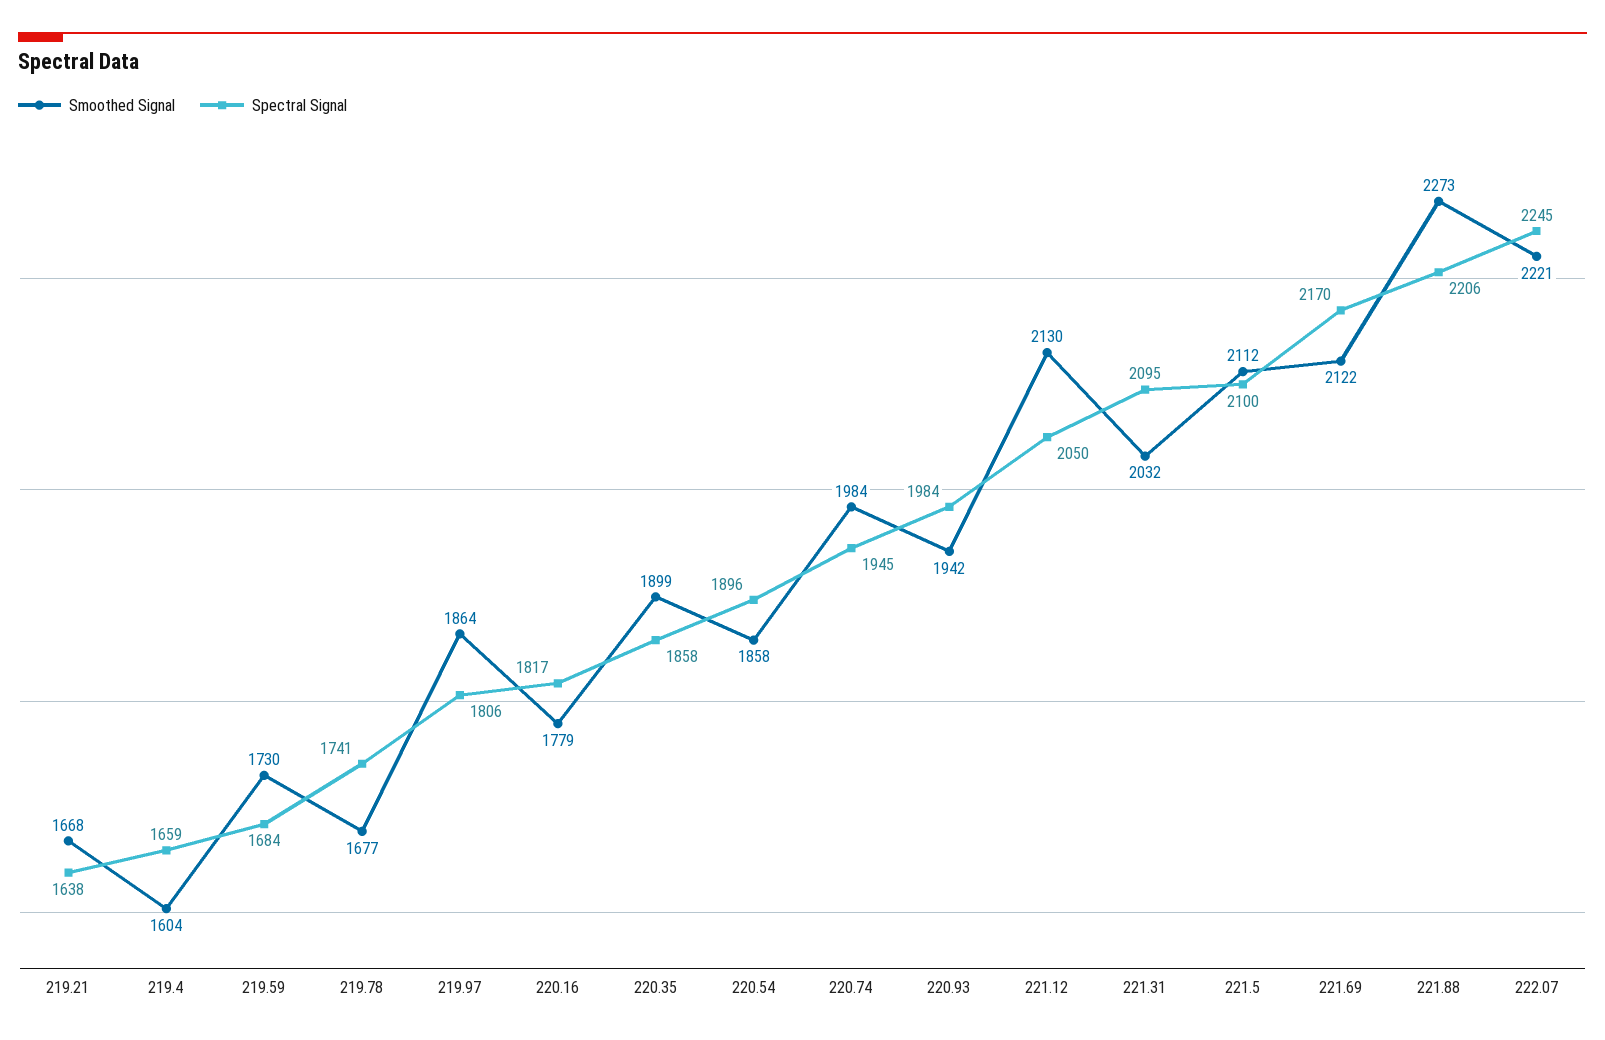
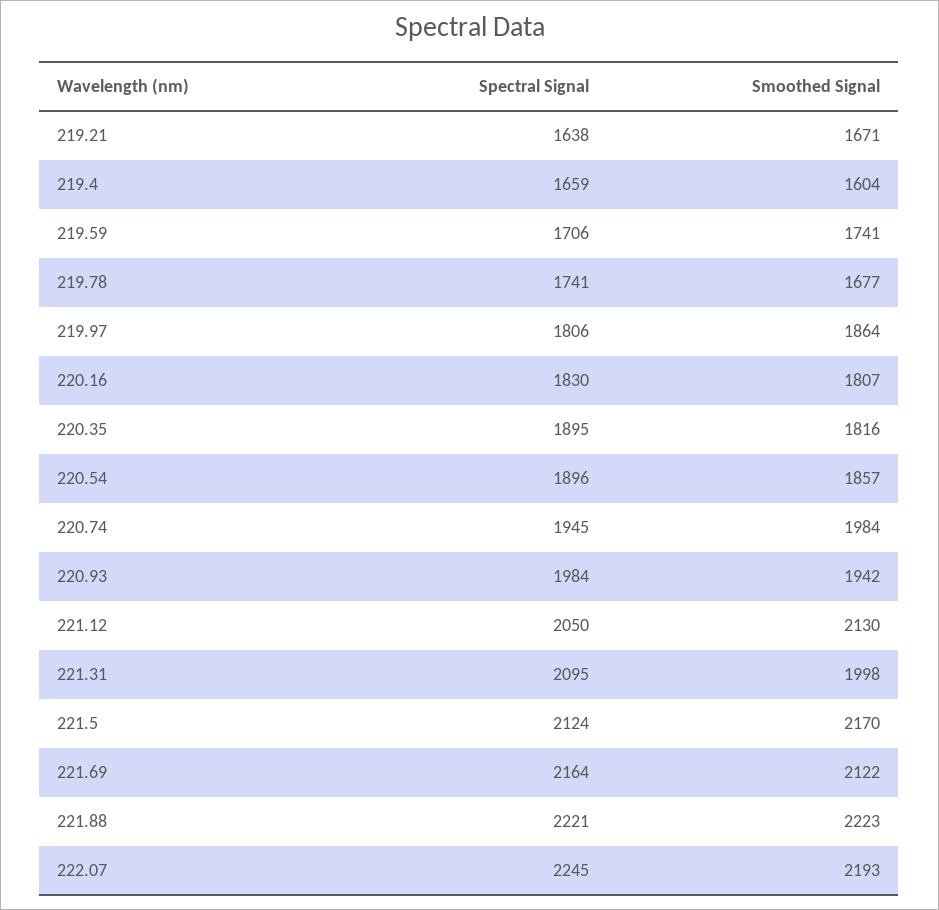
  {
    "Smoothed Signal": {
-     "219.21": 1668,
+     "219.21": 1671,
      "219.4": 1604,
-     "219.59": 1730,
+     "219.59": 1741,
      "219.78": 1677,
      "219.97": 1864,
-     "220.16": 1779,
+     "220.16": 1807,
-     "220.35": 1899,
+     "220.35": 1816,
-     "220.54": 1858,
+     "220.54": 1857,
      "220.74": 1984,
      "220.93": 1942,
      "221.12": 2130,
-     "221.31": 2032,
+     "221.31": 1998,
-     "221.5": 2112,
+     "221.5": 2170,
      "221.69": 2122,
-     "221.88": 2273,
+     "221.88": 2223,
-     "222.07": 2221
+     "222.07": 2193
    },
    "Spectral Signal": {
      "219.21": 1638,
      "219.4": 1659,
-     "219.59": 1684,
+     "219.59": 1706,
      "219.78": 1741,
      "219.97": 1806,
-     "220.16": 1817,
+     "220.16": 1830,
-     "220.35": 1858,
+     "220.35": 1895,
      "220.54": 1896,
      "220.74": 1945,
      "220.93": 1984,
      "221.12": 2050,
      "221.31": 2095,
-     "221.5": 2100,
+     "221.5": 2124,
-     "221.69": 2170,
+     "221.69": 2164,
-     "221.88": 2206,
+     "221.88": 2221,
      "222.07": 2245
    }
  }

